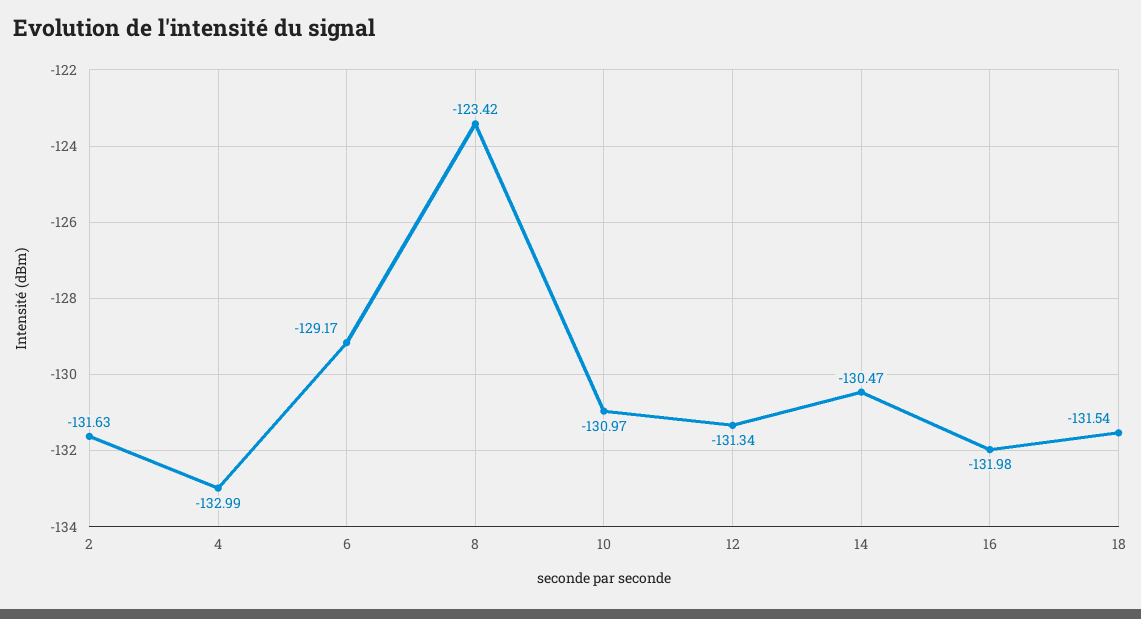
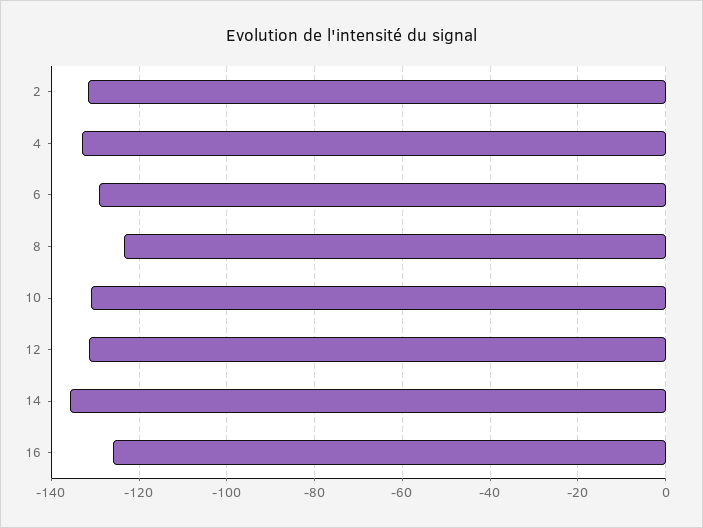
  {
    "2": -131.63,
    "4": -132.99,
    "6": -129.17,
    "8": -123.42,
    "10": -130.97,
    "12": -131.34,
-   "14": -130.47,
+   "14": -136,
-   "16": -131.98,
+   "16": -126
-   "18": -131.54
  }

